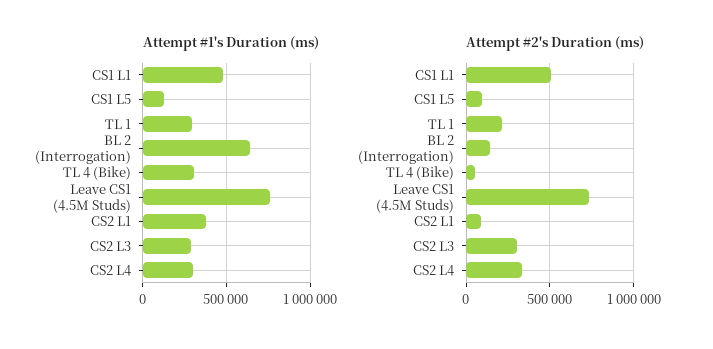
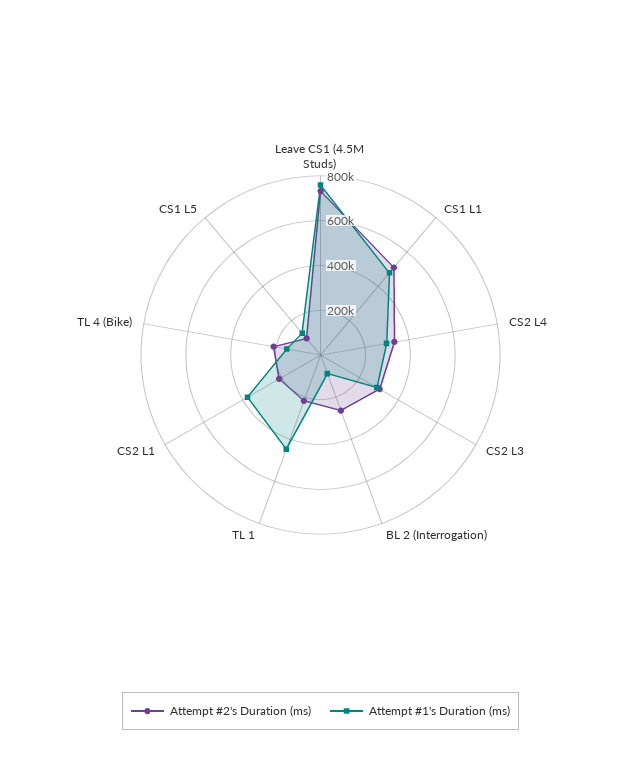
  {
    "Attempt #1's Duration (ms)": {
      "CS1 L1": 500000,
      "CS1 L5": 150000,
-     "TL 1": 300000,
+     "TL 1": 450000,
-     "BL 2 (Interrogation)": 650000,
+     "BL 2 (Interrogation)": 100000,
-     "TL 4 (Bike)": 300000,
+     "TL 4 (Bike)": 150000,
      "Leave CS1 (4.5M Studs)": 750000,
      "CS2 L1": 400000,
      "CS2 L3": 300000,
      "CS2 L4": 300000
    },
    "Attempt #2's Duration (ms)": {
      "CS1 L1": 500000,
      "CS1 L5": 100000,
      "TL 1": 200000,
-     "BL 2 (Interrogation)": 150000,
+     "BL 2 (Interrogation)": 250000,
-     "TL 4 (Bike)": 50000,
+     "TL 4 (Bike)": 200000,
      "Leave CS1 (4.5M Studs)": 750000,
-     "CS2 L1": 100000,
+     "CS2 L1": 200000,
      "CS2 L3": 300000,
      "CS2 L4": 350000
    }
  }

